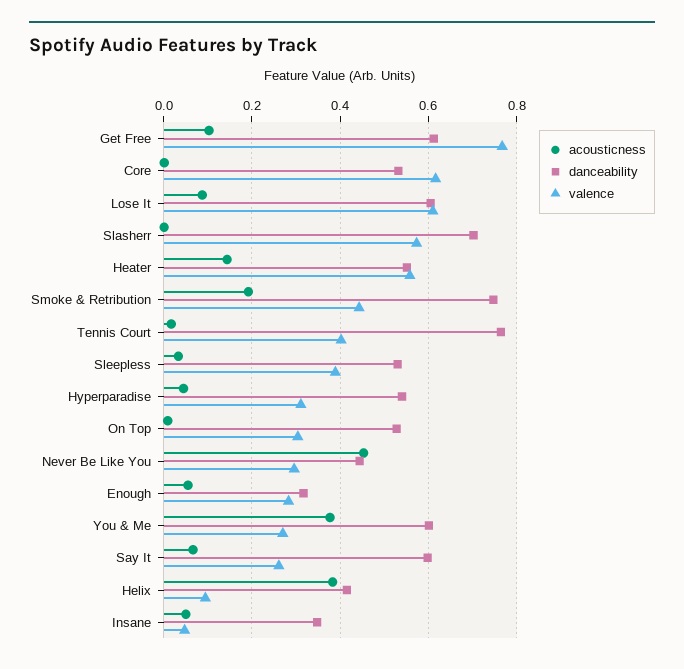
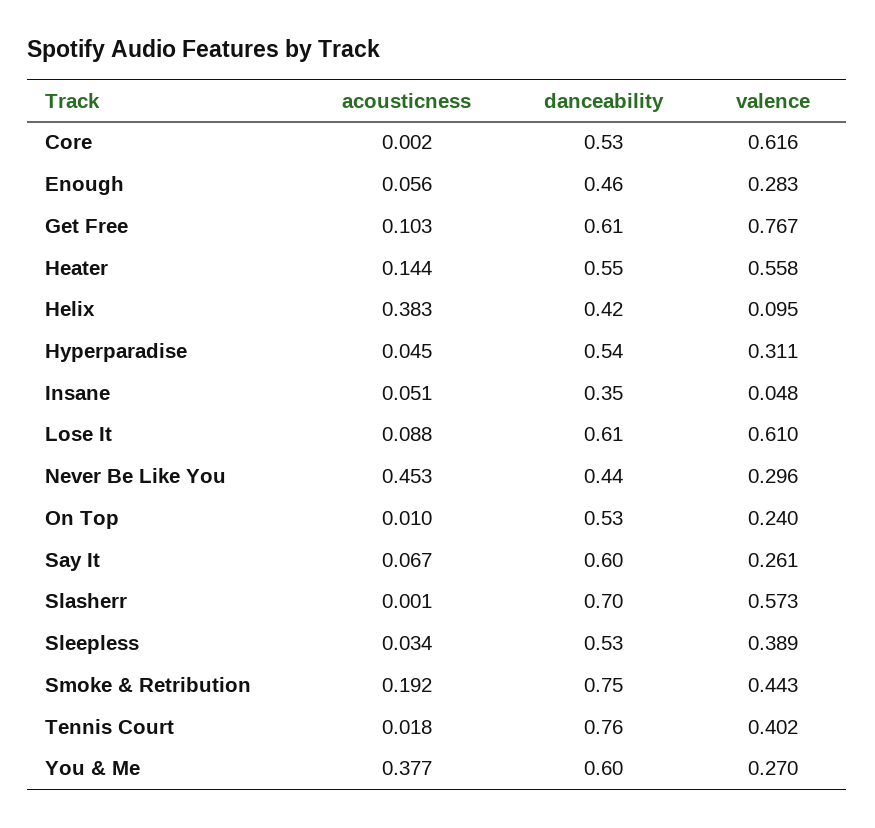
  {
    "acousticness": {
      "Get Free": 0.103,
      "Core": 0.002,
      "Lose It": 0.088,
      "Slasherr": 0.001,
      "Heater": 0.144,
      "Smoke & Retribution": 0.192,
      "Tennis Court": 0.018,
      "Sleepless": 0.034,
      "Hyperparadise": 0.045,
      "On Top": 0.01,
      "Never Be Like You": 0.453,
      "Enough": 0.056,
      "You & Me": 0.377,
      "Say It": 0.067,
      "Helix": 0.383,
      "Insane": 0.051
    },
    "danceability": {
      "Get Free": 0.61,
      "Core": 0.53,
      "Lose It": 0.61,
      "Slasherr": 0.7,
      "Heater": 0.55,
      "Smoke & Retribution": 0.75,
      "Tennis Court": 0.76,
      "Sleepless": 0.53,
      "Hyperparadise": 0.54,
      "On Top": 0.53,
      "Never Be Like You": 0.44,
-     "Enough": 0.32,
+     "Enough": 0.46,
      "You & Me": 0.6,
      "Say It": 0.6,
      "Helix": 0.42,
      "Insane": 0.35
    },
    "valence": {
      "Get Free": 0.767,
      "Core": 0.616,
      "Lose It": 0.61,
      "Slasherr": 0.573,
      "Heater": 0.558,
      "Smoke & Retribution": 0.443,
      "Tennis Court": 0.402,
      "Sleepless": 0.389,
      "Hyperparadise": 0.311,
-     "On Top": 0.3,
+     "On Top": 0.24,
      "Never Be Like You": 0.296,
      "Enough": 0.283,
      "You & Me": 0.27,
      "Say It": 0.261,
      "Helix": 0.095,
      "Insane": 0.048
    }
  }

